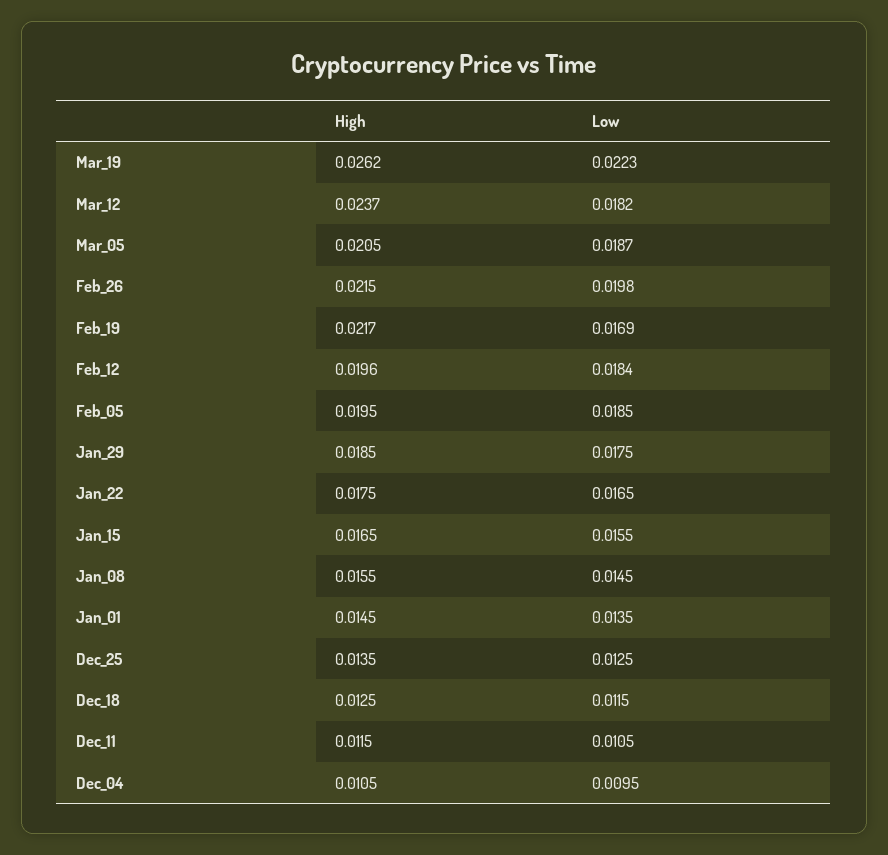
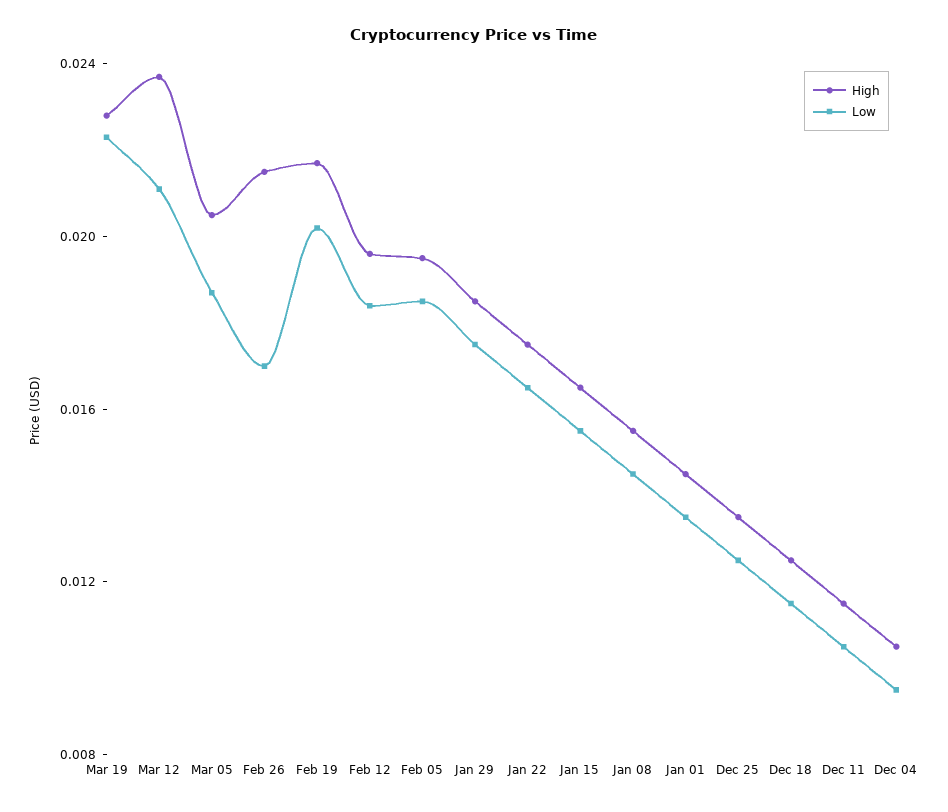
  {
    "High": {
-     "Mar_19": 0.0262,
+     "Mar_19": 0.023,
      "Mar_12": 0.0237,
      "Mar_05": 0.0205,
      "Feb_26": 0.0215,
      "Feb_19": 0.0217,
      "Feb_12": 0.0196,
      "Feb_05": 0.0195,
      "Jan_29": 0.0185,
      "Jan_22": 0.0175,
      "Jan_15": 0.0165,
      "Jan_08": 0.0155,
      "Jan_01": 0.0145,
      "Dec_25": 0.0135,
      "Dec_18": 0.0125,
      "Dec_11": 0.0115,
      "Dec_04": 0.0105
    },
    "Low": {
      "Mar_19": 0.0223,
-     "Mar_12": 0.0182,
+     "Mar_12": 0.021,
      "Mar_05": 0.0187,
-     "Feb_26": 0.0198,
+     "Feb_26": 0.017,
-     "Feb_19": 0.0169,
+     "Feb_19": 0.02,
      "Feb_12": 0.0184,
      "Feb_05": 0.0185,
      "Jan_29": 0.0175,
      "Jan_22": 0.0165,
      "Jan_15": 0.0155,
      "Jan_08": 0.0145,
      "Jan_01": 0.0135,
      "Dec_25": 0.0125,
      "Dec_18": 0.0115,
      "Dec_11": 0.0105,
      "Dec_04": 0.0095
    }
  }

